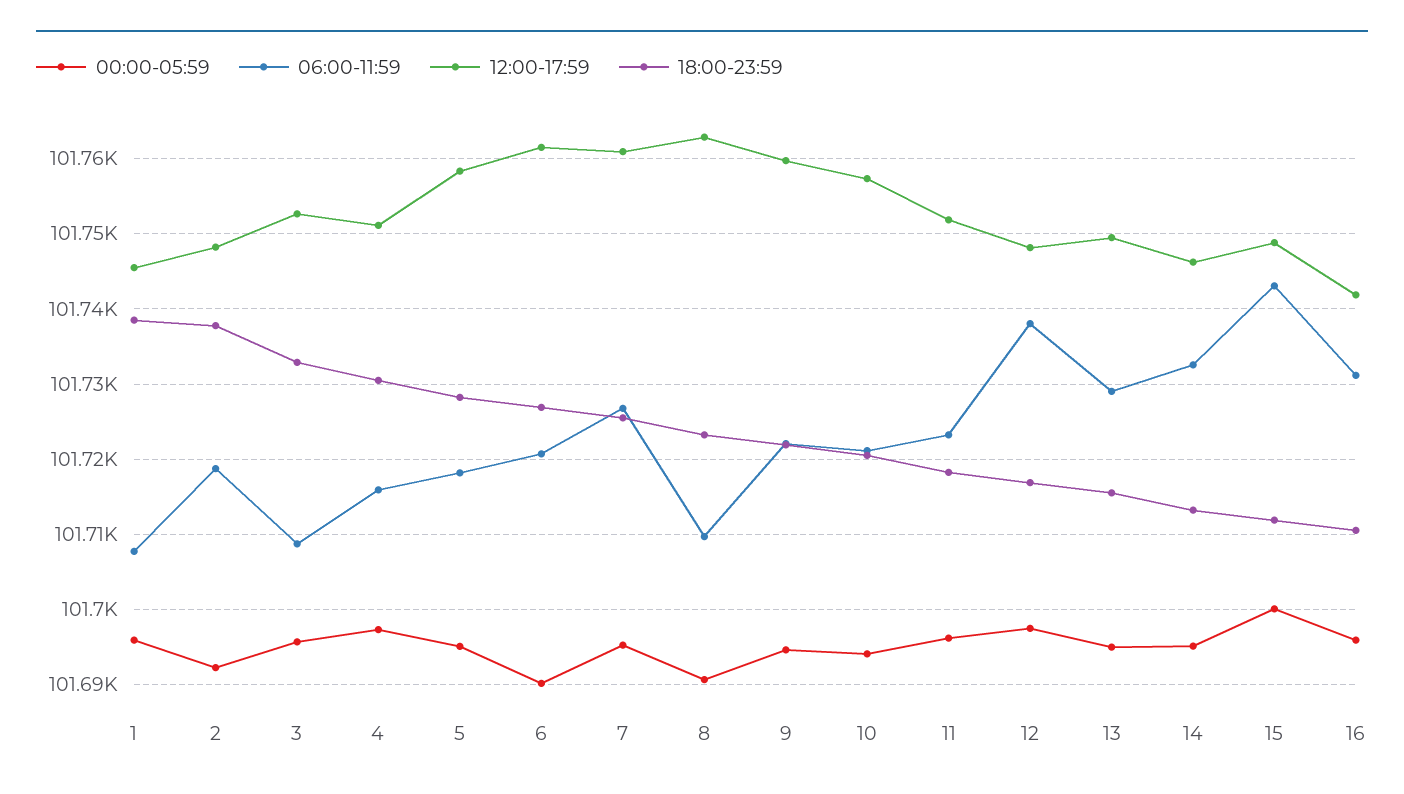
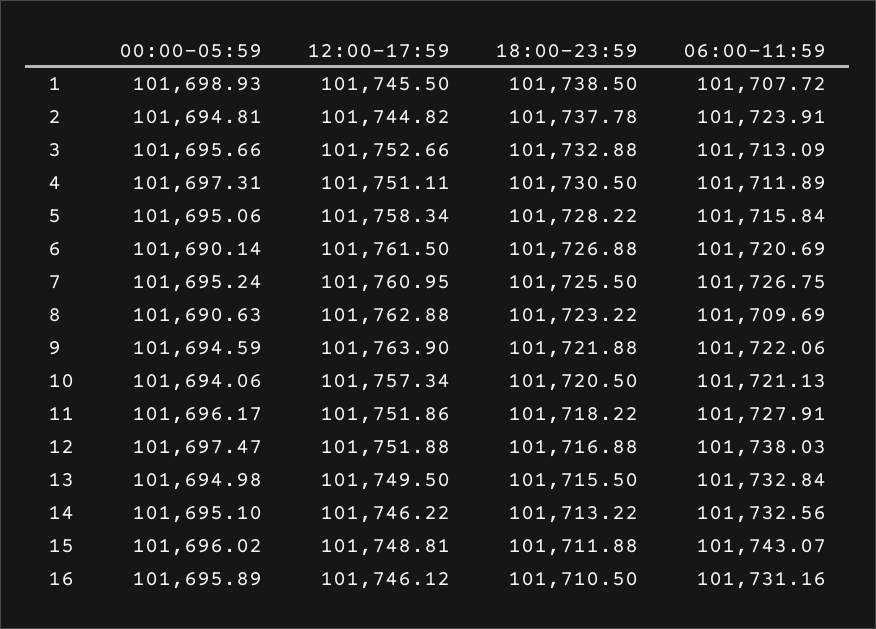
  {
    "00:00-05:59": {
-     "1": 101696,
+     "1": 101698.93,
-     "2": 101692,
+     "2": 101694.81,
      "3": 101695.66,
      "4": 101697.31,
      "5": 101695.06,
      "6": 101690.14,
      "7": 101695.24,
      "8": 101690.63,
      "9": 101694.59,
      "10": 101694.06,
      "11": 101696.17,
      "12": 101697.47,
      "13": 101694.98,
      "14": 101695.1,
-     "15": 101700,
+     "15": 101696.02,
      "16": 101695.89
    },
    "06:00-11:59": {
      "1": 101707.72,
-     "2": 101719,
+     "2": 101723.91,
-     "3": 101709,
+     "3": 101713.09,
-     "4": 101716,
+     "4": 101711.89,
-     "5": 101718,
+     "5": 101715.84,
      "6": 101720.69,
      "7": 101726.75,
      "8": 101709.69,
      "9": 101722.06,
      "10": 101721.13,
-     "11": 101723,
+     "11": 101727.91,
      "12": 101738.03,
-     "13": 101729,
+     "13": 101732.84,
      "14": 101732.56,
      "15": 101743.07,
      "16": 101731.16
    },
    "12:00-17:59": {
      "1": 101745.5,
-     "2": 101748,
+     "2": 101744.82,
      "3": 101752.66,
      "4": 101751.11,
      "5": 101758.34,
      "6": 101761.5,
      "7": 101760.95,
      "8": 101762.88,
-     "9": 101760,
+     "9": 101763.9,
      "10": 101757.34,
      "11": 101751.86,
-     "12": 101748,
+     "12": 101751.88,
      "13": 101749.5,
      "14": 101746.22,
      "15": 101748.81,
-     "16": 101742
+     "16": 101746.12
    },
    "18:00-23:59": {
      "1": 101738.5,
      "2": 101737.78,
      "3": 101732.88,
      "4": 101730.5,
      "5": 101728.22,
      "6": 101726.88,
      "7": 101725.5,
      "8": 101723.22,
      "9": 101721.88,
      "10": 101720.5,
      "11": 101718.22,
      "12": 101716.88,
      "13": 101715.5,
      "14": 101713.22,
      "15": 101711.88,
      "16": 101710.5
    }
  }

